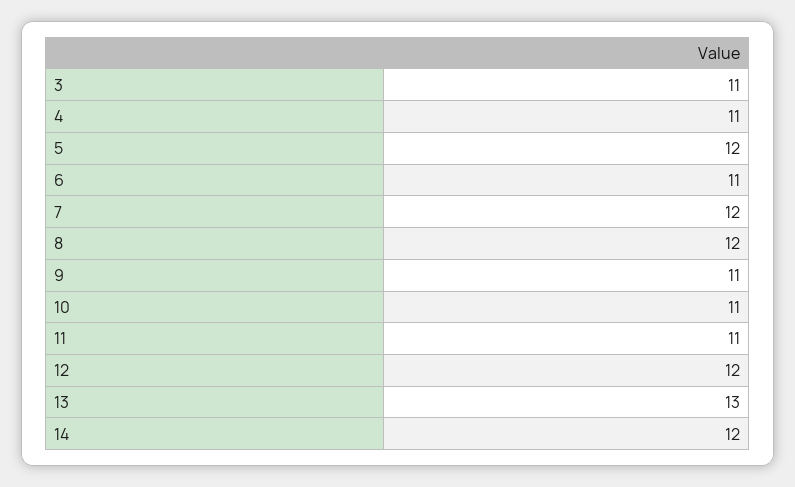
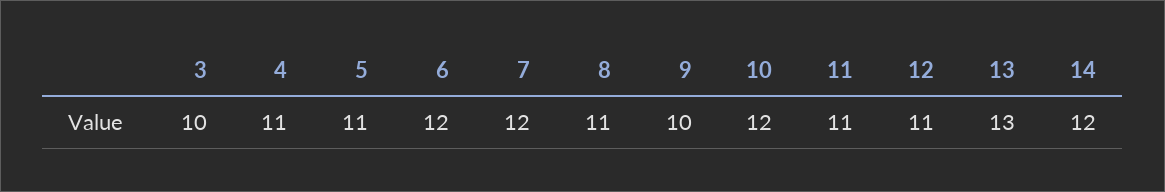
  {
-   "3": 11,
+   "3": 10,
    "4": 11,
-   "5": 12,
+   "5": 11,
-   "6": 11,
+   "6": 12,
    "7": 12,
-   "8": 12,
+   "8": 11,
-   "9": 11,
+   "9": 10,
-   "10": 11,
+   "10": 12,
    "11": 11,
-   "12": 12,
+   "12": 11,
    "13": 13,
    "14": 12
  }

